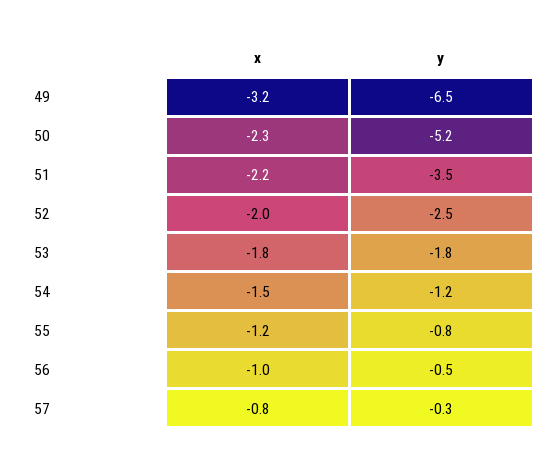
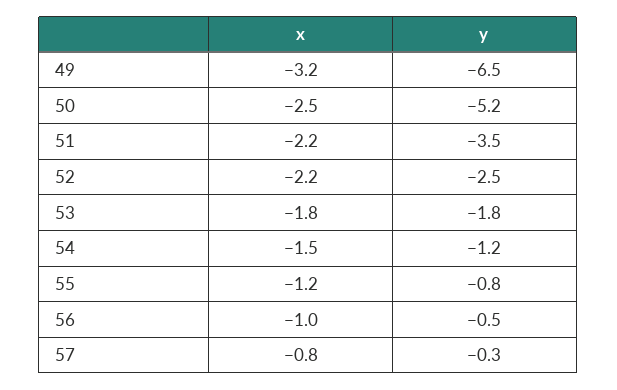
  {
    "x": {
      "49": -3.2,
-     "50": -2.3,
+     "50": -2.5,
      "51": -2.2,
-     "52": -2,
+     "52": -2.2,
      "53": -1.8,
      "54": -1.5,
      "55": -1.2,
      "56": -1,
      "57": -0.8
    },
    "y": {
      "49": -6.5,
      "50": -5.2,
      "51": -3.5,
      "52": -2.5,
      "53": -1.8,
      "54": -1.2,
      "55": -0.8,
      "56": -0.5,
      "57": -0.3
    }
  }

